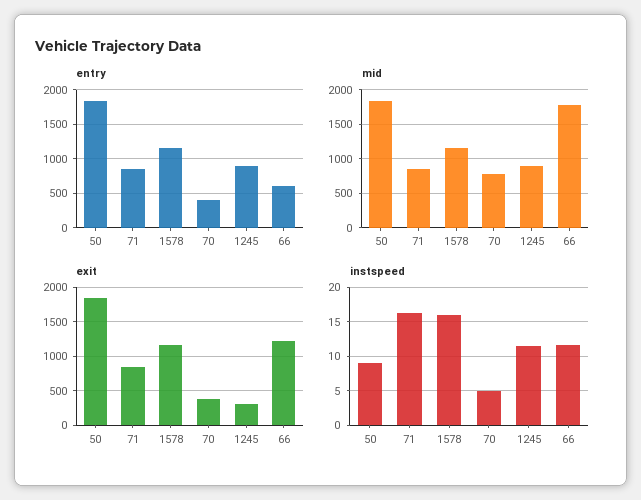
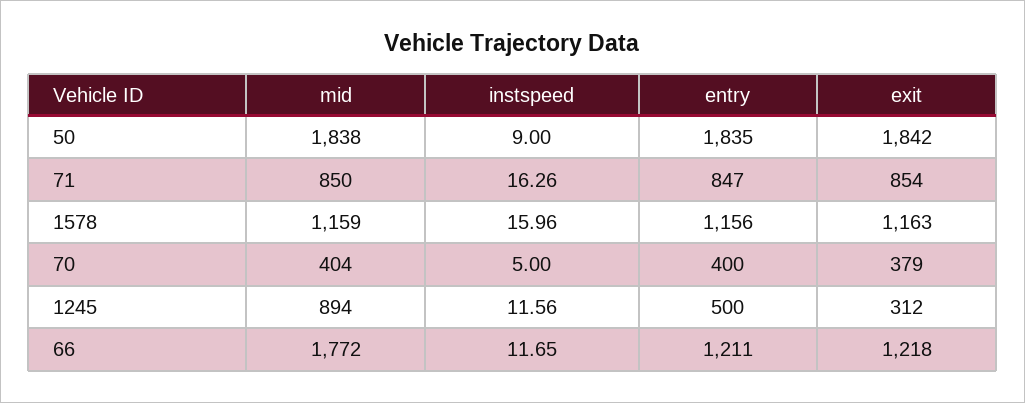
  {
    "entry": {
      "50": 1835,
      "71": 847,
      "1578": 1156,
      "70": 400,
-     "1245": 900,
+     "1245": 500,
-     "66": 600
+     "66": 1211
    },
    "mid": {
      "50": 1838,
      "71": 850,
      "1578": 1159,
-     "70": 800,
+     "70": 404,
      "1245": 894,
      "66": 1772
    },
    "exit": {
      "50": 1842,
      "71": 854,
      "1578": 1163,
      "70": 379,
      "1245": 312,
      "66": 1218
    },
    "instspeed": {
      "50": 9,
      "71": 16.26,
      "1578": 15.96,
      "70": 5,
      "1245": 11.56,
      "66": 11.65
    }
  }

